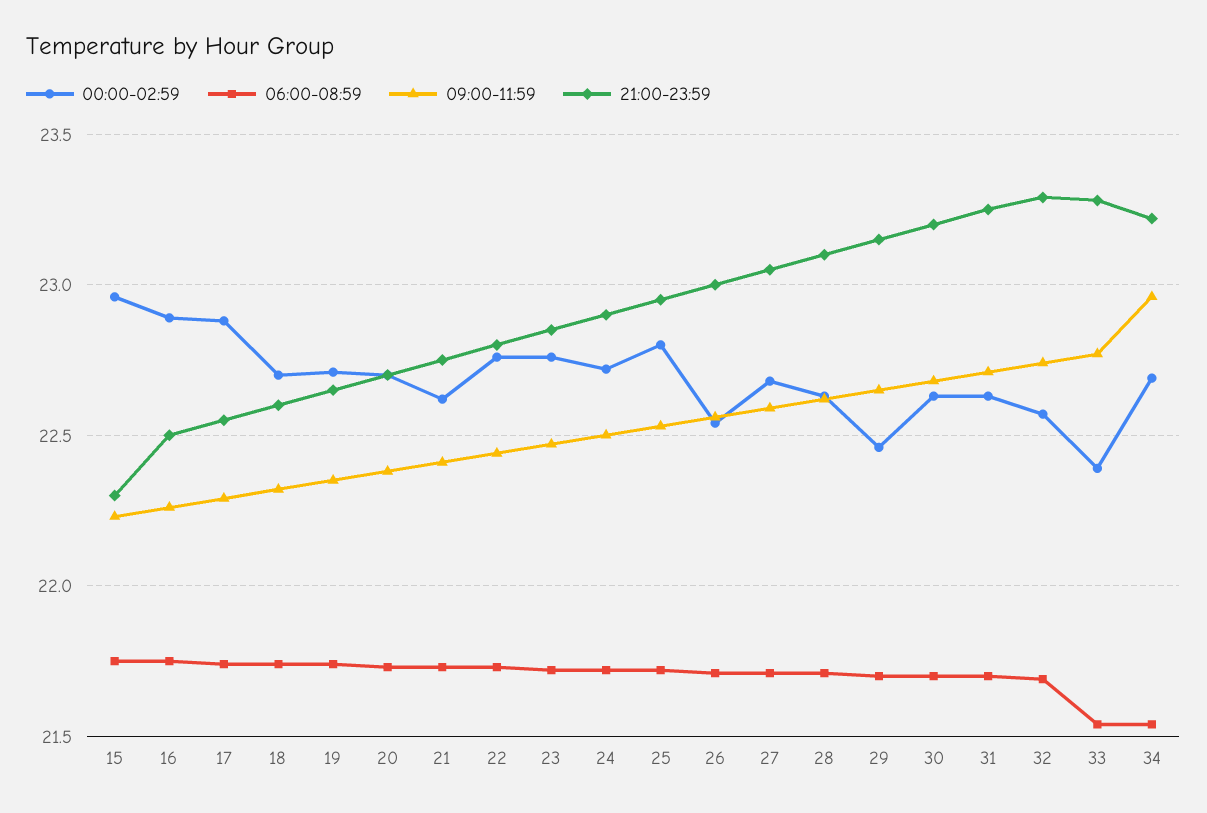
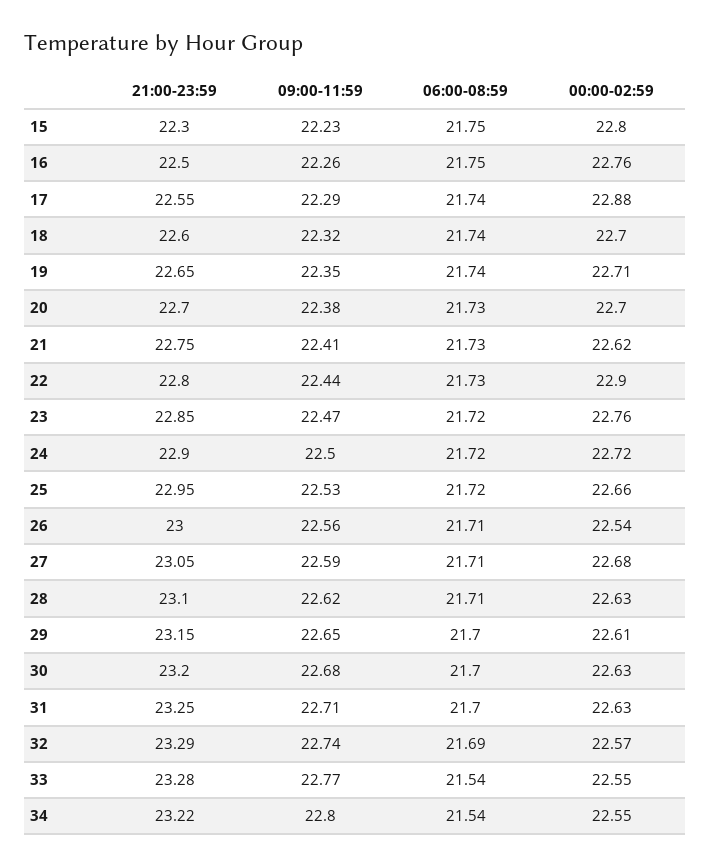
  {
    "00:00-02:59": {
-     "15": 22.95,
+     "15": 22.8,
-     "16": 22.9,
+     "16": 22.76,
      "17": 22.88,
      "18": 22.7,
      "19": 22.71,
      "20": 22.7,
      "21": 22.62,
-     "22": 22.75,
+     "22": 22.9,
      "23": 22.76,
      "24": 22.72,
-     "25": 22.8,
+     "25": 22.66,
      "26": 22.54,
      "27": 22.68,
      "28": 22.63,
-     "29": 22.45,
+     "29": 22.61,
      "30": 22.63,
      "31": 22.63,
      "32": 22.57,
-     "33": 22.4,
+     "33": 22.55,
-     "34": 22.7
+     "34": 22.55
    },
    "06:00-08:59": {
      "15": 21.75,
      "16": 21.75,
      "17": 21.74,
      "18": 21.74,
      "19": 21.74,
      "20": 21.73,
      "21": 21.73,
      "22": 21.73,
      "23": 21.72,
      "24": 21.72,
      "25": 21.72,
      "26": 21.71,
      "27": 21.71,
      "28": 21.71,
      "29": 21.7,
      "30": 21.7,
      "31": 21.7,
      "32": 21.69,
      "33": 21.54,
      "34": 21.54
    },
    "09:00-11:59": {
      "15": 22.23,
      "16": 22.26,
      "17": 22.29,
      "18": 22.32,
      "19": 22.35,
      "20": 22.38,
      "21": 22.41,
      "22": 22.44,
      "23": 22.47,
      "24": 22.5,
      "25": 22.53,
      "26": 22.56,
      "27": 22.59,
      "28": 22.62,
      "29": 22.65,
      "30": 22.68,
      "31": 22.71,
      "32": 22.74,
      "33": 22.77,
-     "34": 22.95
+     "34": 22.8
    },
    "21:00-23:59": {
      "15": 22.3,
      "16": 22.5,
      "17": 22.55,
      "18": 22.6,
      "19": 22.65,
      "20": 22.7,
      "21": 22.75,
      "22": 22.8,
      "23": 22.85,
      "24": 22.9,
      "25": 22.95,
      "26": 23,
      "27": 23.05,
      "28": 23.1,
      "29": 23.15,
      "30": 23.2,
      "31": 23.25,
      "32": 23.29,
      "33": 23.28,
      "34": 23.22
    }
  }

